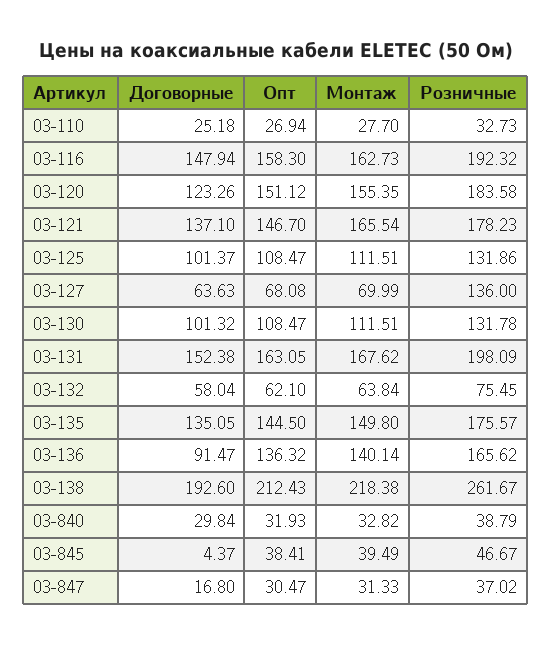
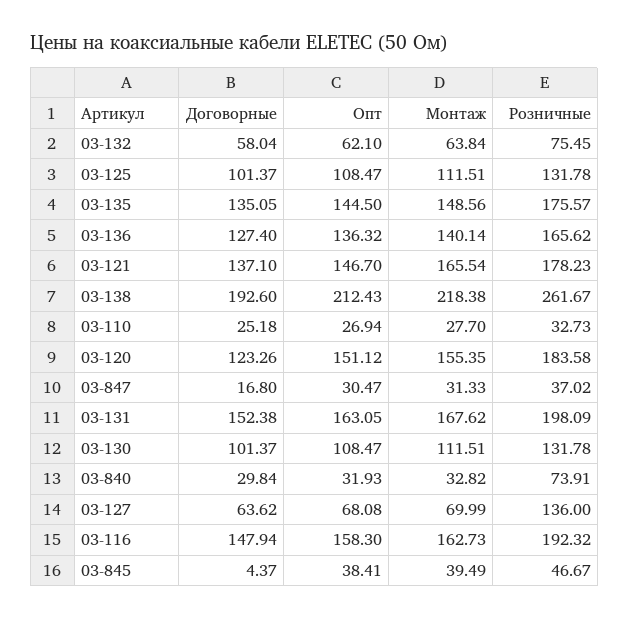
  {
    "Договорные": {
      "03-110": 25.18,
      "03-116": 147.94,
      "03-120": 123.26,
      "03-121": 137.1,
      "03-125": 101.37,
-     "03-127": 63.63,
+     "03-127": 63.62,
-     "03-130": 101.32,
+     "03-130": 101.37,
      "03-131": 152.38,
      "03-132": 58.04,
      "03-135": 135.05,
-     "03-136": 91.47,
+     "03-136": 127.4,
      "03-138": 192.6,
      "03-840": 29.84,
      "03-845": 4.37,
      "03-847": 16.8
    },
    "Опт": {
      "03-110": 26.94,
      "03-116": 158.3,
      "03-120": 151.12,
      "03-121": 146.7,
      "03-125": 108.47,
      "03-127": 68.08,
      "03-130": 108.47,
      "03-131": 163.05,
      "03-132": 62.1,
      "03-135": 144.5,
      "03-136": 136.32,
      "03-138": 212.43,
      "03-840": 31.93,
      "03-845": 38.41,
      "03-847": 30.47
    },
    "Монтаж": {
      "03-110": 27.7,
      "03-116": 162.73,
      "03-120": 155.35,
      "03-121": 165.54,
      "03-125": 111.51,
      "03-127": 69.99,
      "03-130": 111.51,
      "03-131": 167.62,
      "03-132": 63.84,
-     "03-135": 149.8,
+     "03-135": 148.56,
      "03-136": 140.14,
      "03-138": 218.38,
      "03-840": 32.82,
      "03-845": 39.49,
      "03-847": 31.33
    },
    "Розничные": {
      "03-110": 32.73,
      "03-116": 192.32,
      "03-120": 183.58,
      "03-121": 178.23,
-     "03-125": 131.86,
+     "03-125": 131.78,
      "03-127": 136,
      "03-130": 131.78,
      "03-131": 198.09,
      "03-132": 75.45,
      "03-135": 175.57,
      "03-136": 165.62,
      "03-138": 261.67,
-     "03-840": 38.79,
+     "03-840": 73.91,
      "03-845": 46.67,
      "03-847": 37.02
    }
  }

